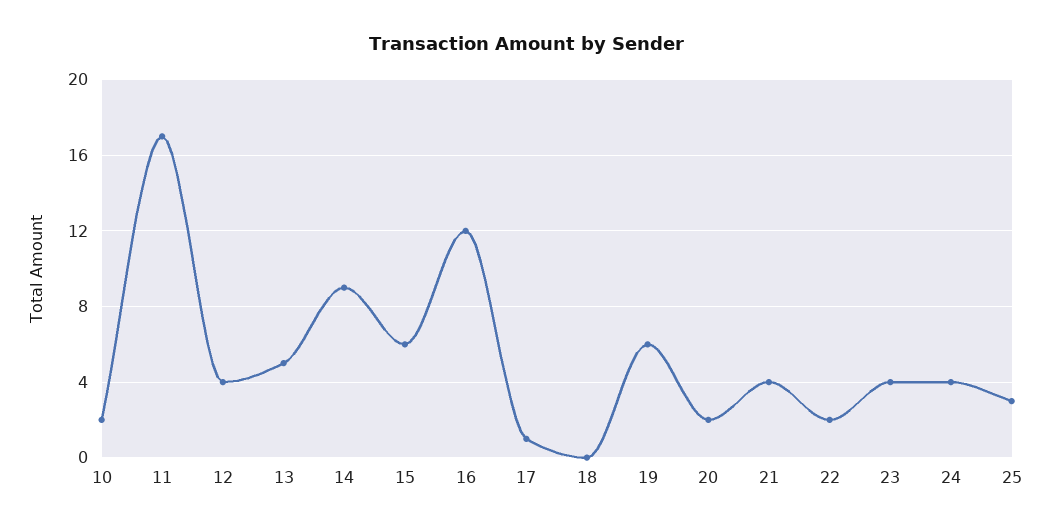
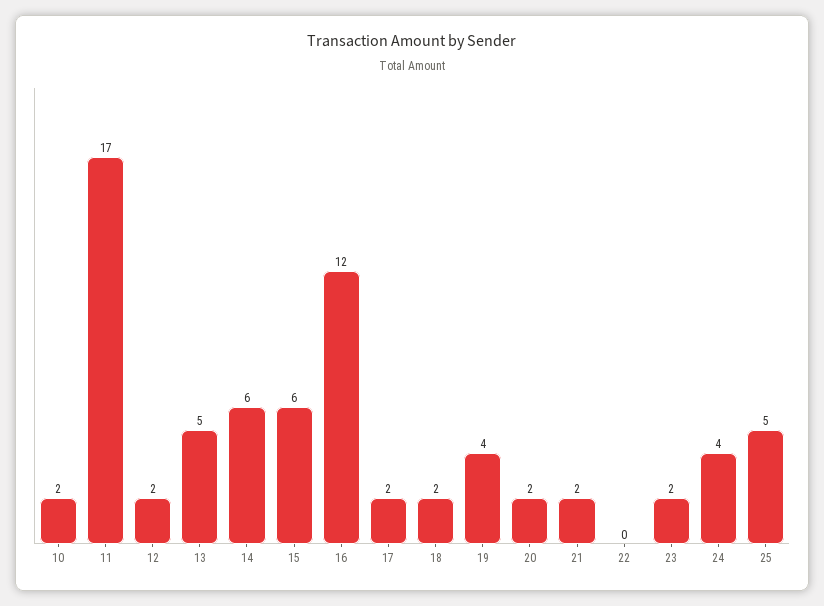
  {
    "10": 2,
    "11": 17,
-   "12": 4,
+   "12": 2,
    "13": 5,
-   "14": 9,
+   "14": 6,
    "15": 6,
    "16": 12,
-   "17": 1,
+   "17": 2,
-   "18": 0,
+   "18": 2,
-   "19": 6,
+   "19": 4,
    "20": 2,
-   "21": 4,
+   "21": 2,
-   "22": 2,
+   "22": 0,
-   "23": 4,
+   "23": 2,
    "24": 4,
-   "25": 3
+   "25": 5
  }

